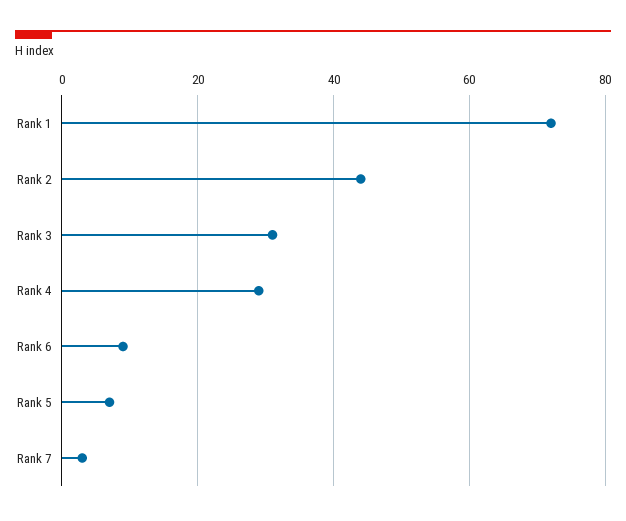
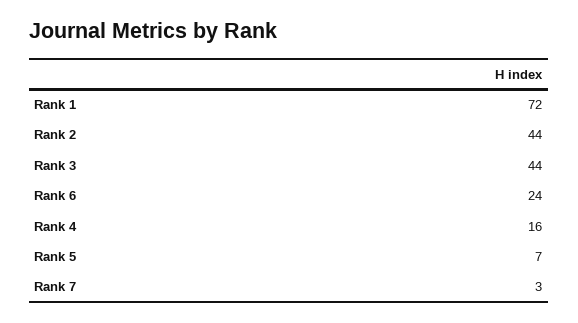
  {
    "Rank 1": 72,
    "Rank 2": 44,
-   "Rank 3": 30,
+   "Rank 3": 44,
-   "Rank 4": 30,
+   "Rank 4": 16,
-   "Rank 6": 10,
+   "Rank 6": 24,
    "Rank 5": 7,
    "Rank 7": 3
  }

